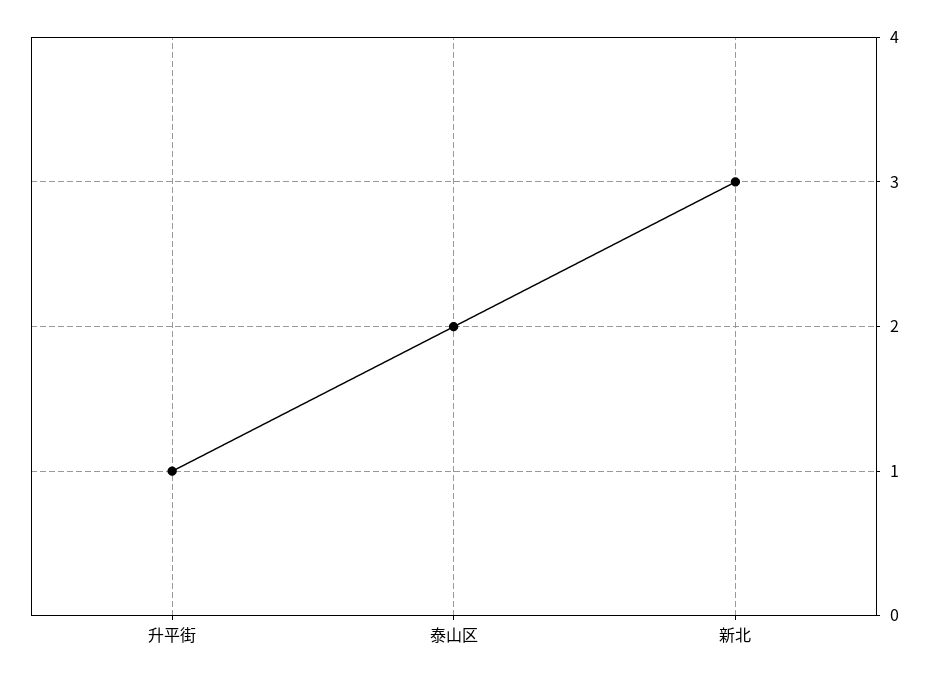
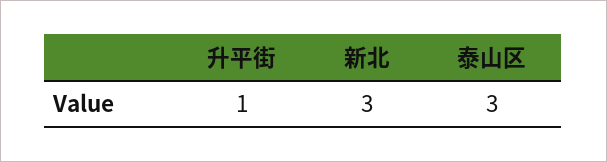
  {
    "升平街": 1,
-   "泰山区": 2,
+   "泰山区": 3,
    "新北": 3
  }

